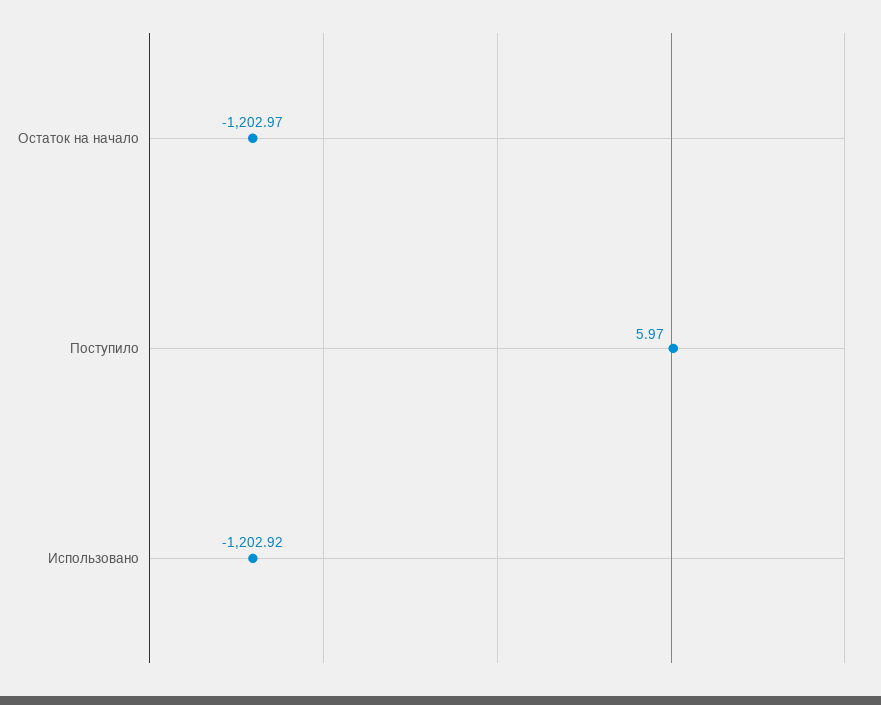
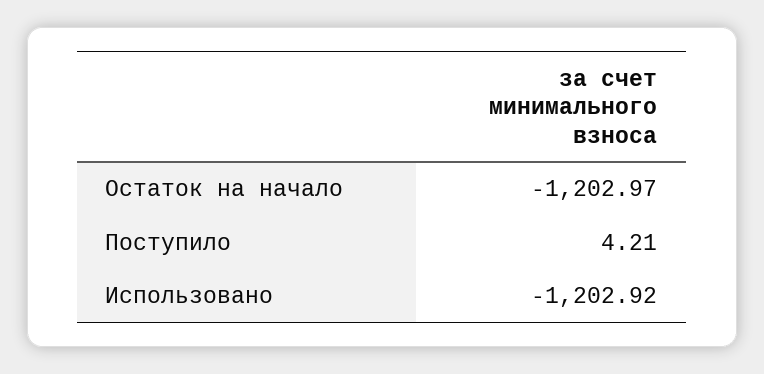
  {
    "Остаток на начало": -1202.97,
-   "Поступило": 5.97,
+   "Поступило": 4.21,
    "Использовано": -1202.92
  }

